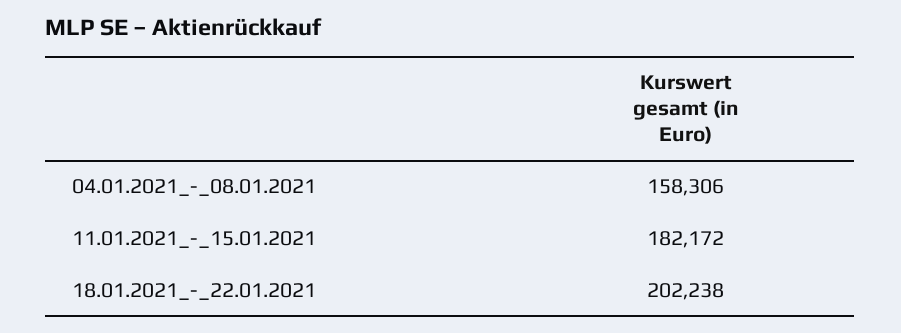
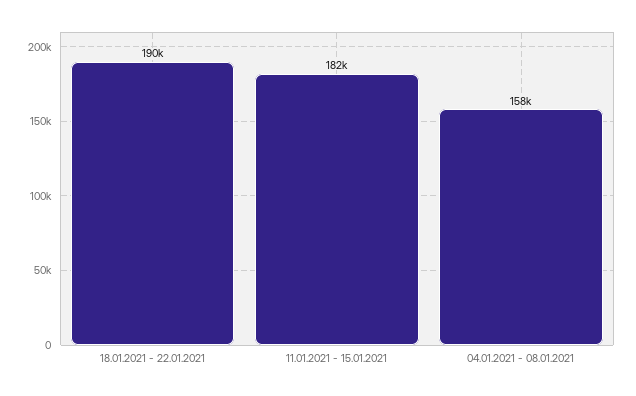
  {
    "04.01.2021_-_08.01.2021": 158306,
    "11.01.2021_-_15.01.2021": 182172,
-   "18.01.2021_-_22.01.2021": 202238
+   "18.01.2021_-_22.01.2021": 190000
  }

